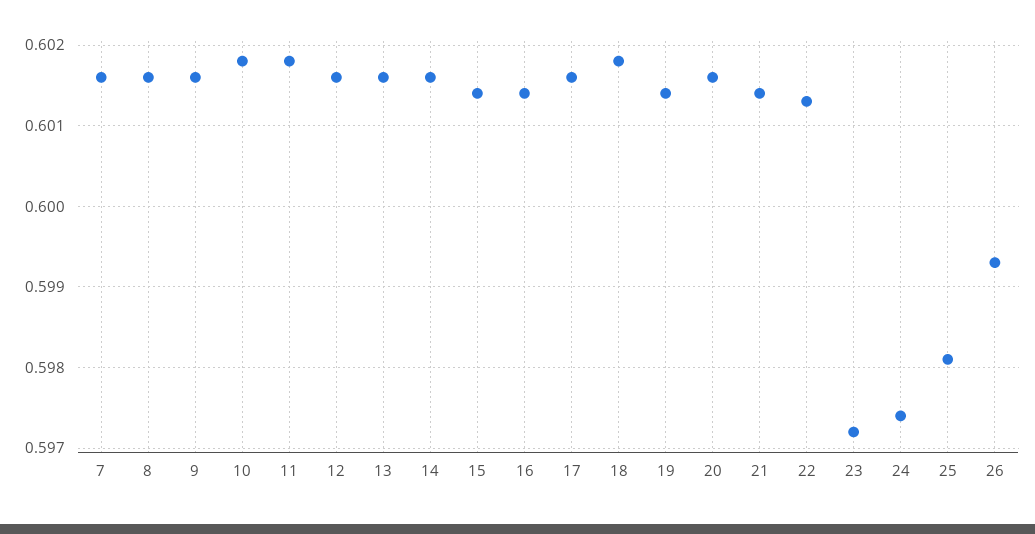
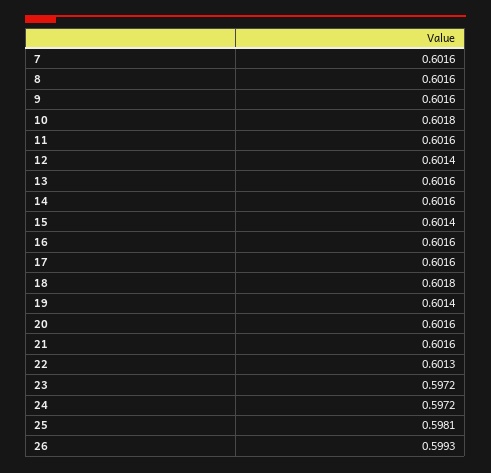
  {
    "7": 0.6016,
    "8": 0.6016,
    "9": 0.6016,
    "10": 0.6018,
-   "11": 0.6018,
+   "11": 0.6016,
-   "12": 0.6016,
+   "12": 0.6014,
    "13": 0.6016,
    "14": 0.6016,
    "15": 0.6014,
-   "16": 0.6014,
+   "16": 0.6016,
    "17": 0.6016,
    "18": 0.6018,
    "19": 0.6014,
    "20": 0.6016,
-   "21": 0.6014,
+   "21": 0.6016,
    "22": 0.6013,
    "23": 0.5972,
-   "24": 0.5974,
+   "24": 0.5972,
    "25": 0.5981,
    "26": 0.5993
  }

